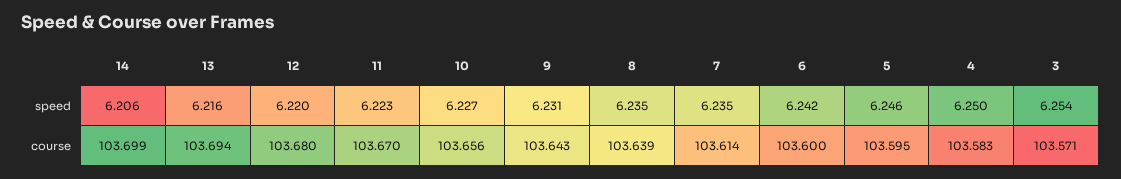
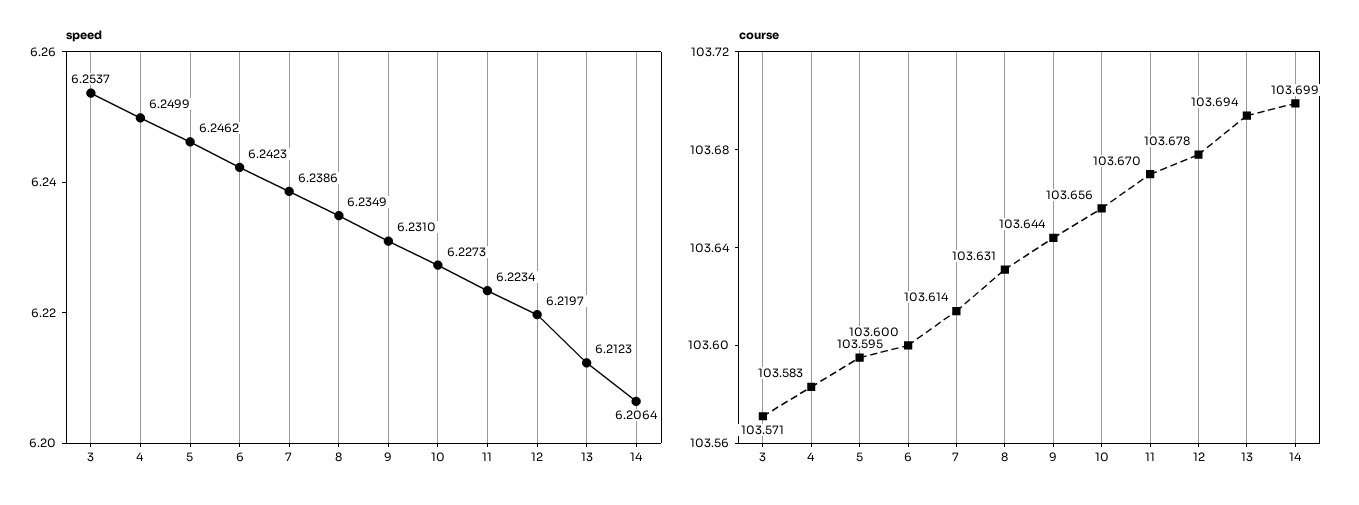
  {
    "speed": {
      "14": 6.2064,
-     "13": 6.216,
+     "13": 6.2123,
      "12": 6.2197,
      "11": 6.2234,
      "10": 6.2273,
      "9": 6.231,
      "8": 6.2349,
-     "7": 6.235,
+     "7": 6.2386,
      "6": 6.2423,
      "5": 6.2462,
      "4": 6.2499,
      "3": 6.2537
    },
    "course": {
      "14": 103.699,
      "13": 103.694,
-     "12": 103.68,
+     "12": 103.678,
      "11": 103.67,
      "10": 103.656,
-     "9": 103.643,
+     "9": 103.644,
-     "8": 103.639,
+     "8": 103.631,
      "7": 103.614,
      "6": 103.6,
      "5": 103.595,
      "4": 103.583,
      "3": 103.571
    }
  }

